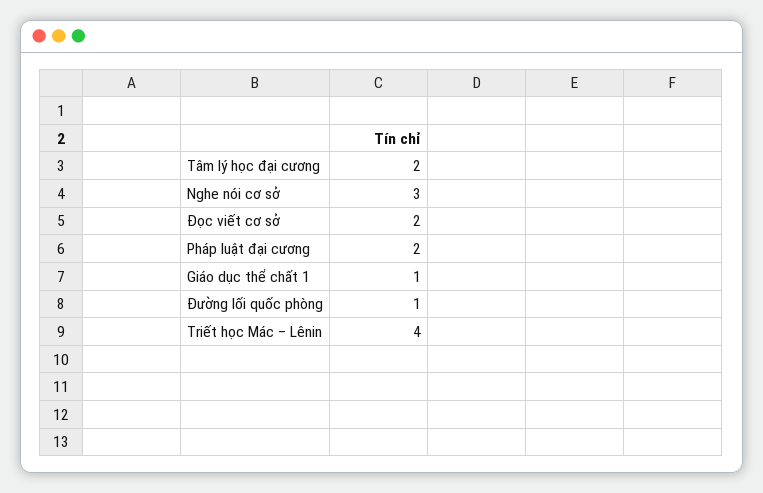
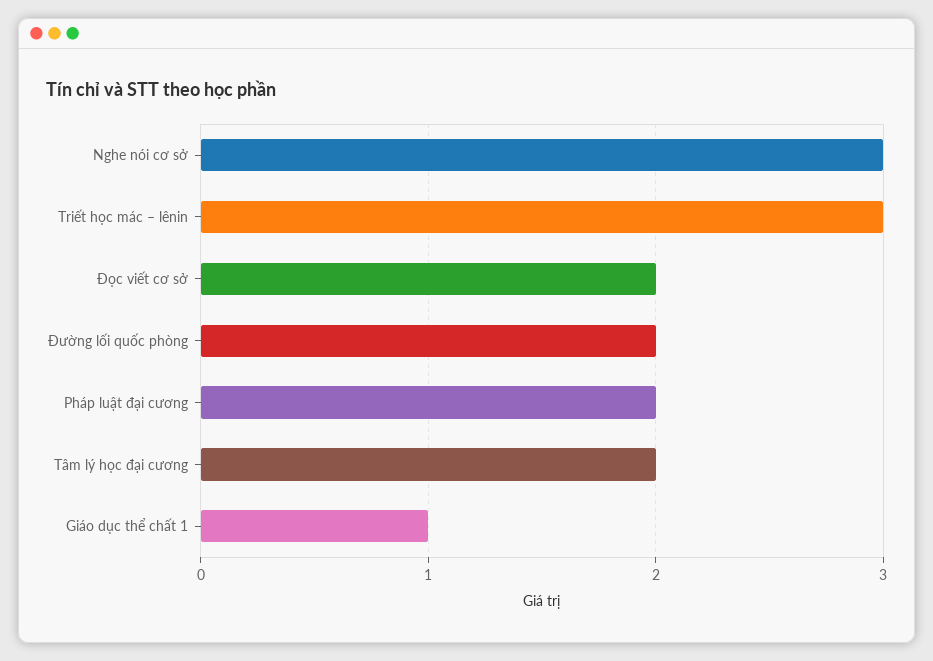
  {
    "Tâm lý học đại cương": 2,
    "Nghe nói cơ sở": 3,
    "Đọc viết cơ sở": 2,
    "Pháp luật đại cương": 2,
    "Giáo dục thể chất 1": 1,
-   "Đường lối quốc phòng": 1,
+   "Đường lối quốc phòng": 2,
-   "Triết học Mác – Lênin": 4
+   "Triết học Mác – Lênin": 3
  }

